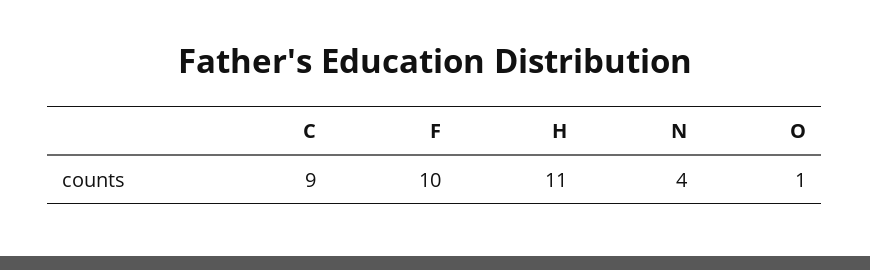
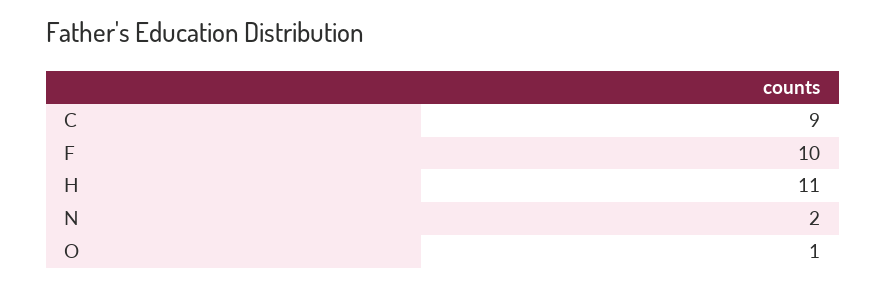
  {
    "C": 9,
    "F": 10,
    "H": 11,
-   "N": 4,
+   "N": 2,
    "O": 1
  }

